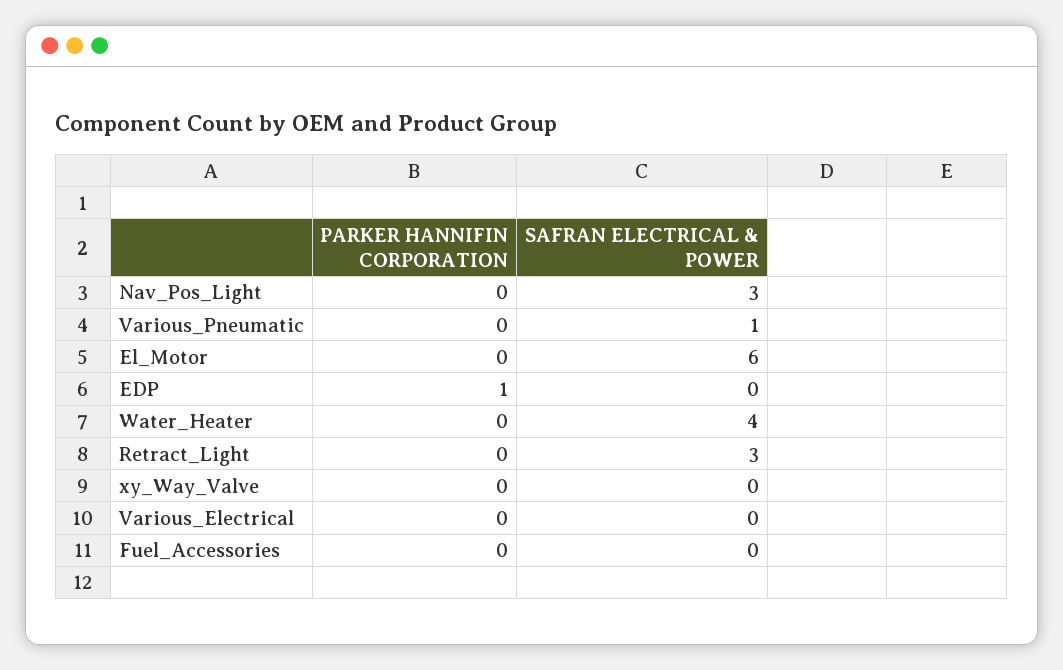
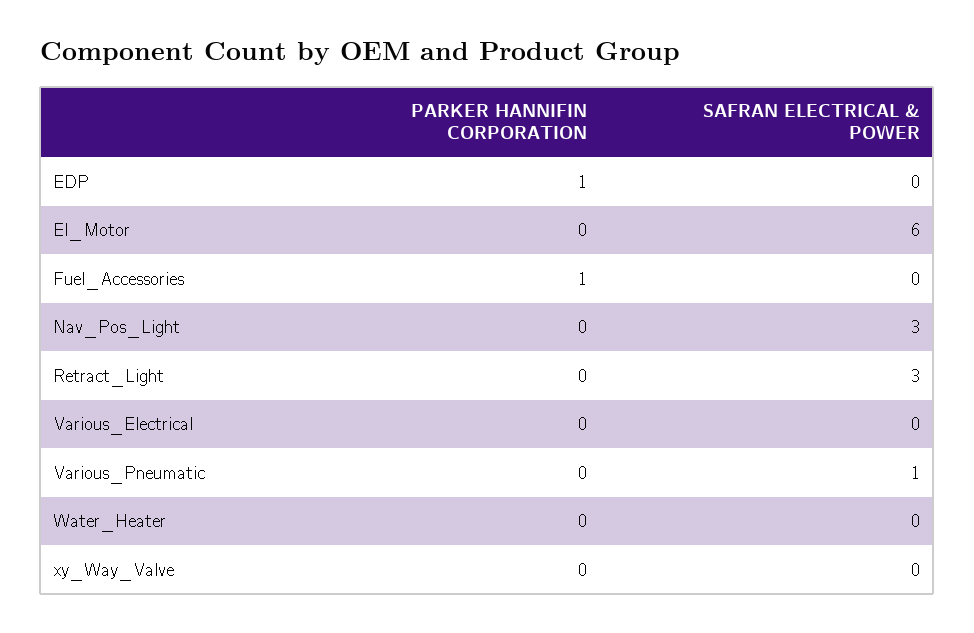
  {
    "PARKER HANNIFIN CORPORATION": {
      "Nav_Pos_Light": 0,
      "Various_Pneumatic": 0,
      "El_Motor": 0,
      "EDP": 1,
      "Water_Heater": 0,
      "Retract_Light": 0,
      "xy_Way_Valve": 0,
      "Various_Electrical": 0,
-     "Fuel_Accessories": 0
+     "Fuel_Accessories": 1
    },
    "SAFRAN ELECTRICAL & POWER": {
      "Nav_Pos_Light": 3,
      "Various_Pneumatic": 1,
      "El_Motor": 6,
      "EDP": 0,
-     "Water_Heater": 4,
+     "Water_Heater": 0,
      "Retract_Light": 3,
      "xy_Way_Valve": 0,
      "Various_Electrical": 0,
      "Fuel_Accessories": 0
    }
  }

